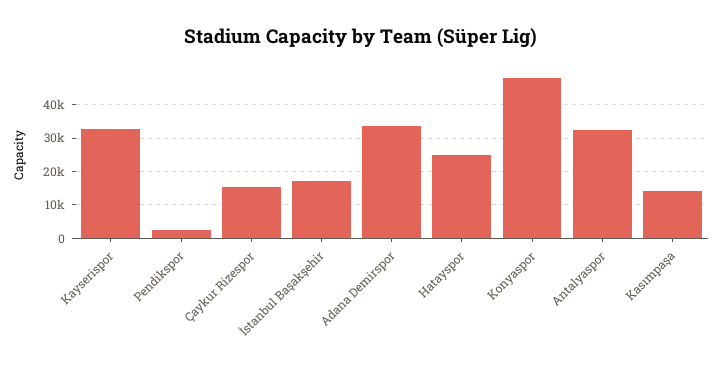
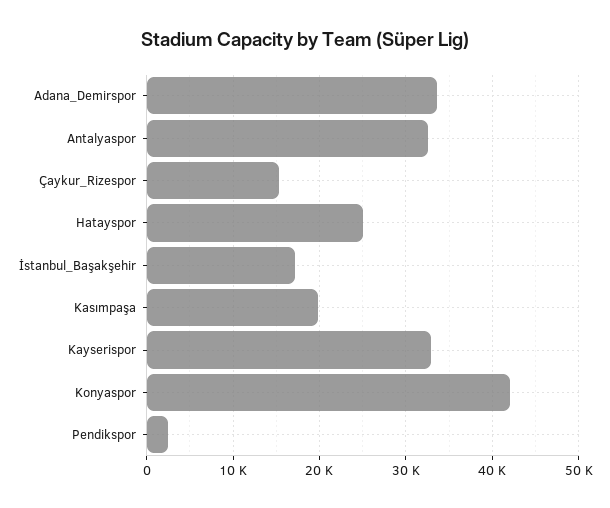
  {
    "Kayserispor": 33000,
    "Pendikspor": 3000,
    "Çaykur Rizespor": 15000,
    "İstanbul Başakşehir": 17000,
    "Adana Demirspor": 34000,
    "Hatayspor": 25000,
-   "Konyaspor": 48000,
+   "Konyaspor": 42000,
    "Antalyaspor": 33000,
-   "Kasımpaşa": 14000
+   "Kasımpaşa": 20000
  }

